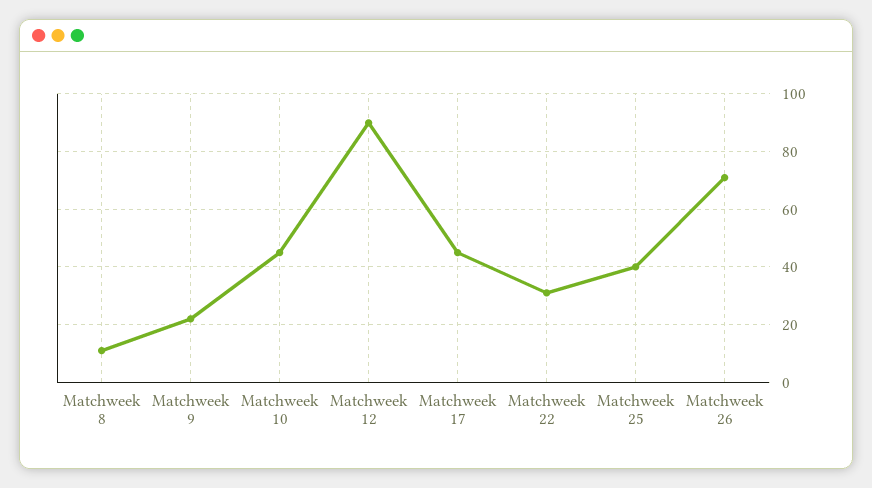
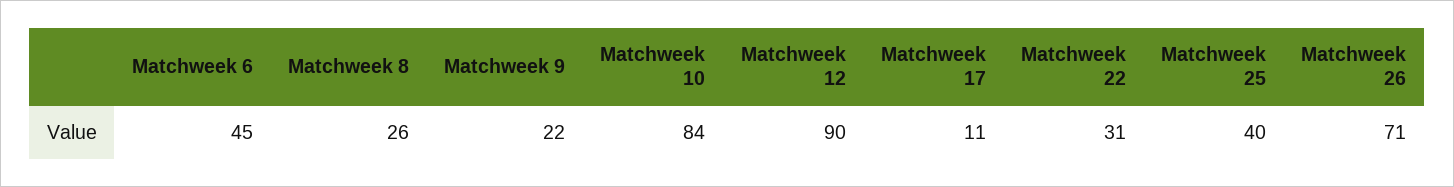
  {
-   "Matchweek 8": 10,
+   "Matchweek 8": 26,
    "Matchweek 9": 22,
-   "Matchweek 10": 45,
+   "Matchweek 10": 84,
    "Matchweek 12": 90,
-   "Matchweek 17": 45,
+   "Matchweek 17": 11,
    "Matchweek 22": 31,
    "Matchweek 25": 40,
-   "Matchweek 26": 71
+   "Matchweek 26": 71,
+   "Matchweek 6": 45
  }

